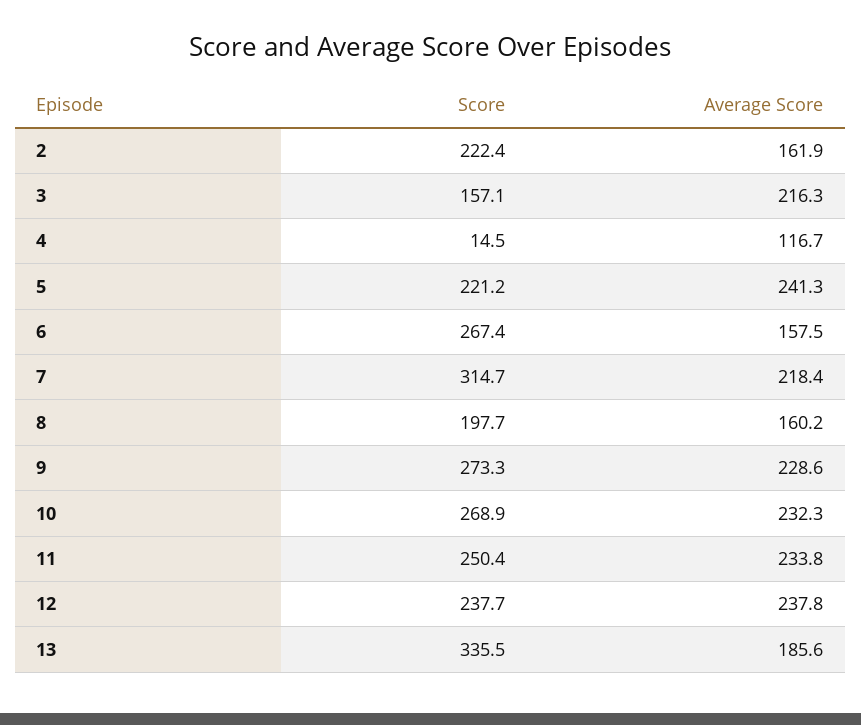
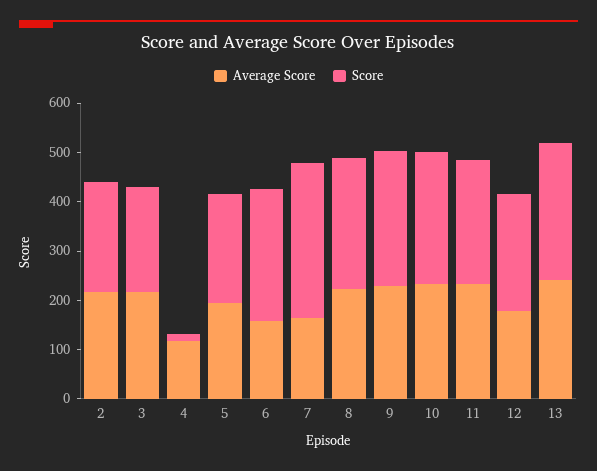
  {
    "Score": {
      "2": 222.4,
-     "3": 157.1,
+     "3": 220,
      "4": 14.5,
      "5": 221.2,
      "6": 267.4,
      "7": 314.7,
-     "8": 197.7,
+     "8": 260,
      "9": 273.3,
      "10": 268.9,
      "11": 250.4,
      "12": 237.7,
-     "13": 335.5
+     "13": 280
    },
    "Average Score": {
-     "2": 161.9,
+     "2": 220,
      "3": 216.3,
      "4": 116.7,
-     "5": 241.3,
+     "5": 200,
      "6": 157.5,
-     "7": 218.4,
+     "7": 160,
-     "8": 160.2,
+     "8": 220,
      "9": 228.6,
      "10": 232.3,
      "11": 233.8,
-     "12": 237.8,
+     "12": 180,
-     "13": 185.6
+     "13": 240
    }
  }

